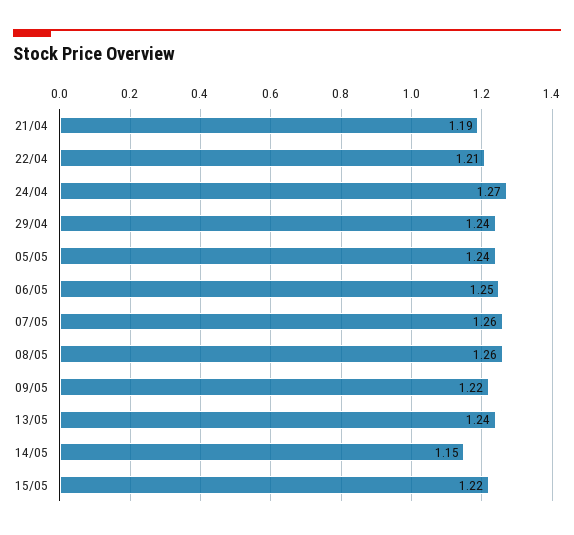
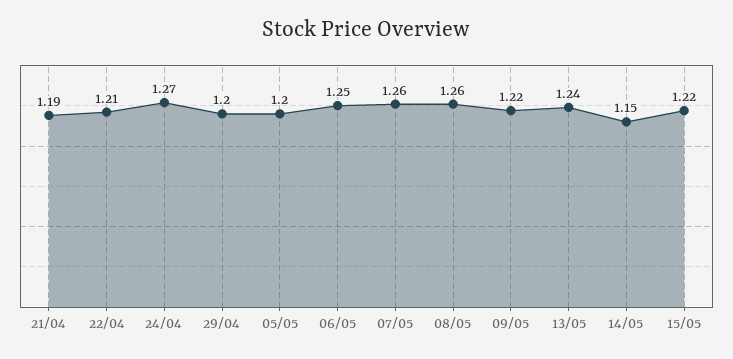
  {
    "21/04": 1.19,
    "22/04": 1.21,
    "24/04": 1.27,
-   "29/04": 1.24,
+   "29/04": 1.2,
-   "05/05": 1.24,
+   "05/05": 1.2,
    "06/05": 1.25,
    "07/05": 1.26,
    "08/05": 1.26,
    "09/05": 1.22,
    "13/05": 1.24,
    "14/05": 1.15,
    "15/05": 1.22
  }

